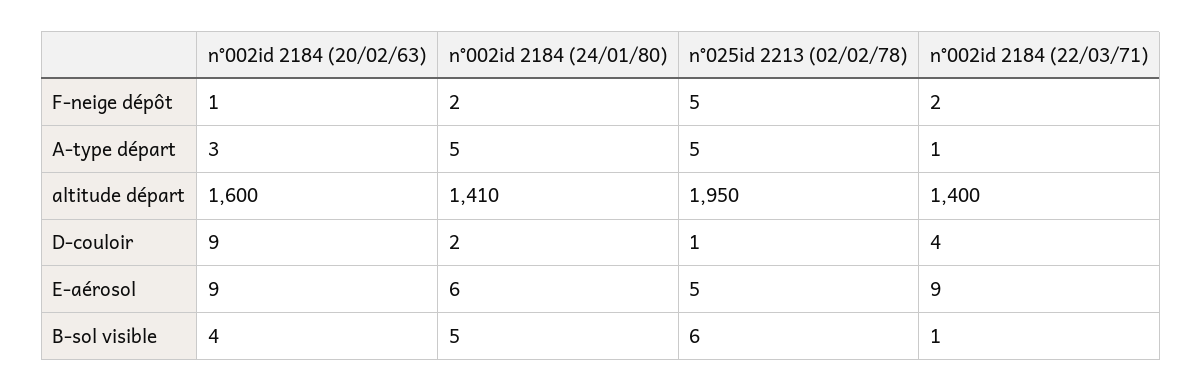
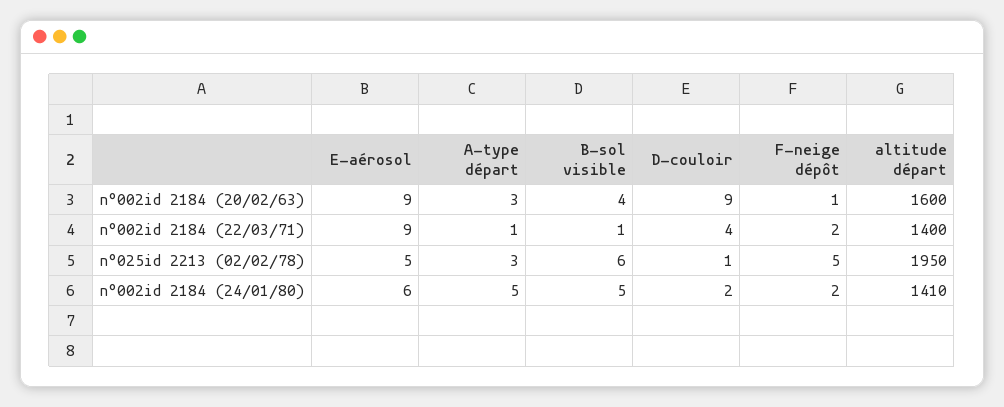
  {
    "n°002id 2184 (20/02/63)": {
      "F-neige dépôt": 1,
      "A-type départ": 3,
      "altitude départ": 1600,
      "D-couloir": 9,
      "E-aérosol": 9,
      "B-sol visible": 4
    },
    "n°002id 2184 (24/01/80)": {
      "F-neige dépôt": 2,
      "A-type départ": 5,
      "altitude départ": 1410,
      "D-couloir": 2,
      "E-aérosol": 6,
      "B-sol visible": 5
    },
    "n°025id 2213 (02/02/78)": {
      "F-neige dépôt": 5,
-     "A-type départ": 5,
+     "A-type départ": 3,
      "altitude départ": 1950,
      "D-couloir": 1,
      "E-aérosol": 5,
      "B-sol visible": 6
    },
    "n°002id 2184 (22/03/71)": {
      "F-neige dépôt": 2,
      "A-type départ": 1,
      "altitude départ": 1400,
      "D-couloir": 4,
      "E-aérosol": 9,
      "B-sol visible": 1
    }
  }

